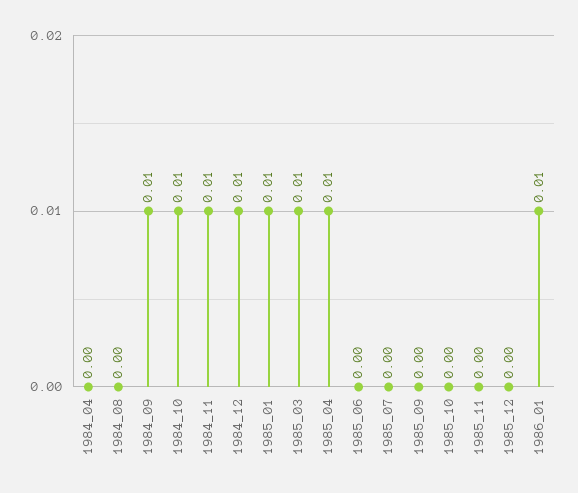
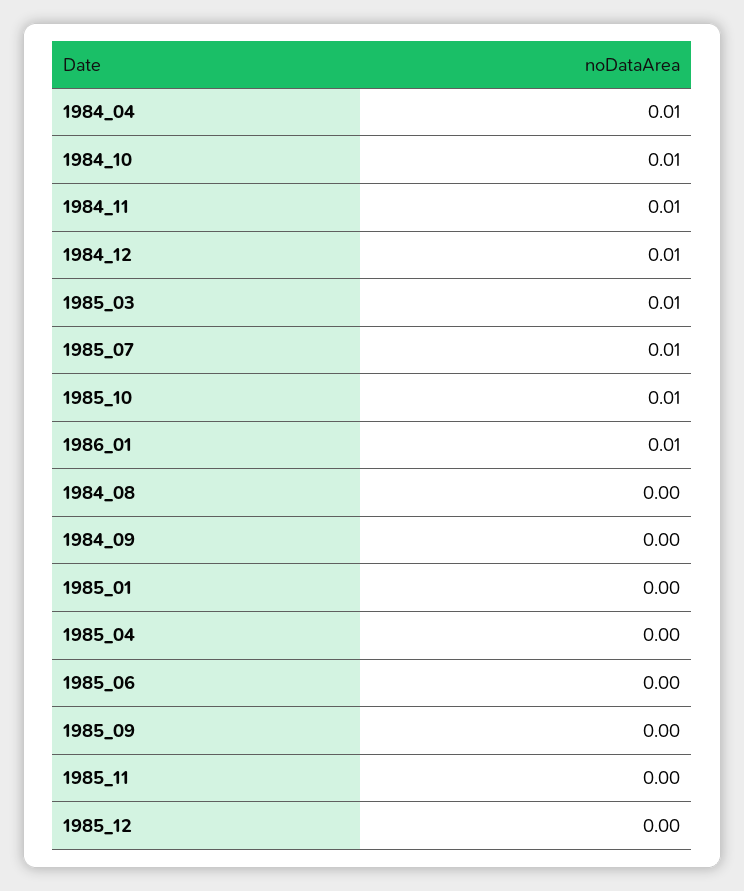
  {
-   "1984_04": 0,
+   "1984_04": 0.01,
    "1984_08": 0,
-   "1984_09": 0.01,
+   "1984_09": 0,
    "1984_10": 0.01,
    "1984_11": 0.01,
    "1984_12": 0.01,
-   "1985_01": 0.01,
+   "1985_01": 0,
    "1985_03": 0.01,
-   "1985_04": 0.01,
+   "1985_04": 0,
    "1985_06": 0,
-   "1985_07": 0,
+   "1985_07": 0.01,
    "1985_09": 0,
-   "1985_10": 0,
+   "1985_10": 0.01,
    "1985_11": 0,
    "1985_12": 0,
    "1986_01": 0.01
  }

